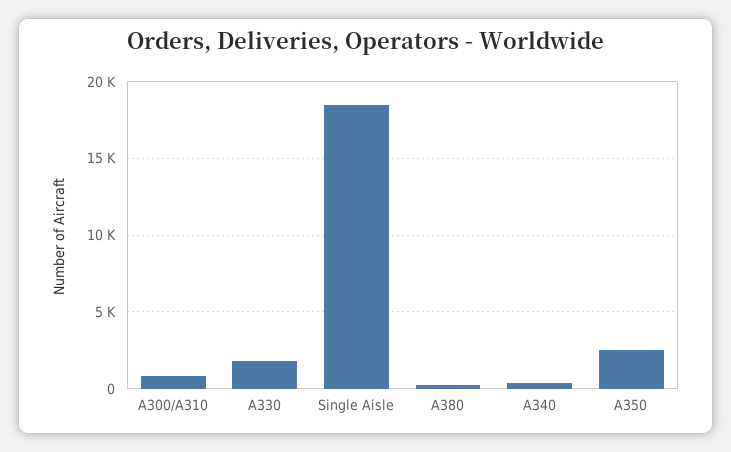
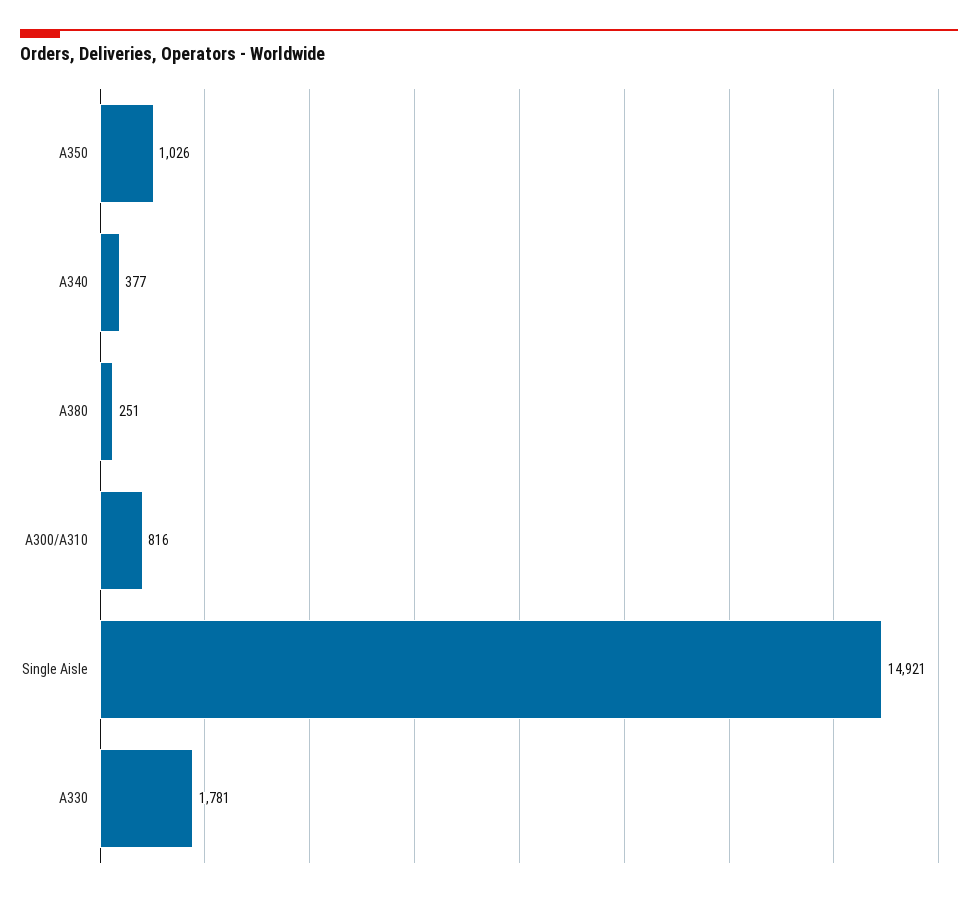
  {
    "A300/A310": 816,
    "A330": 1781,
-   "Single Aisle": 18500,
+   "Single Aisle": 14921,
    "A380": 251,
    "A340": 377,
-   "A350": 2500
+   "A350": 1026
  }

